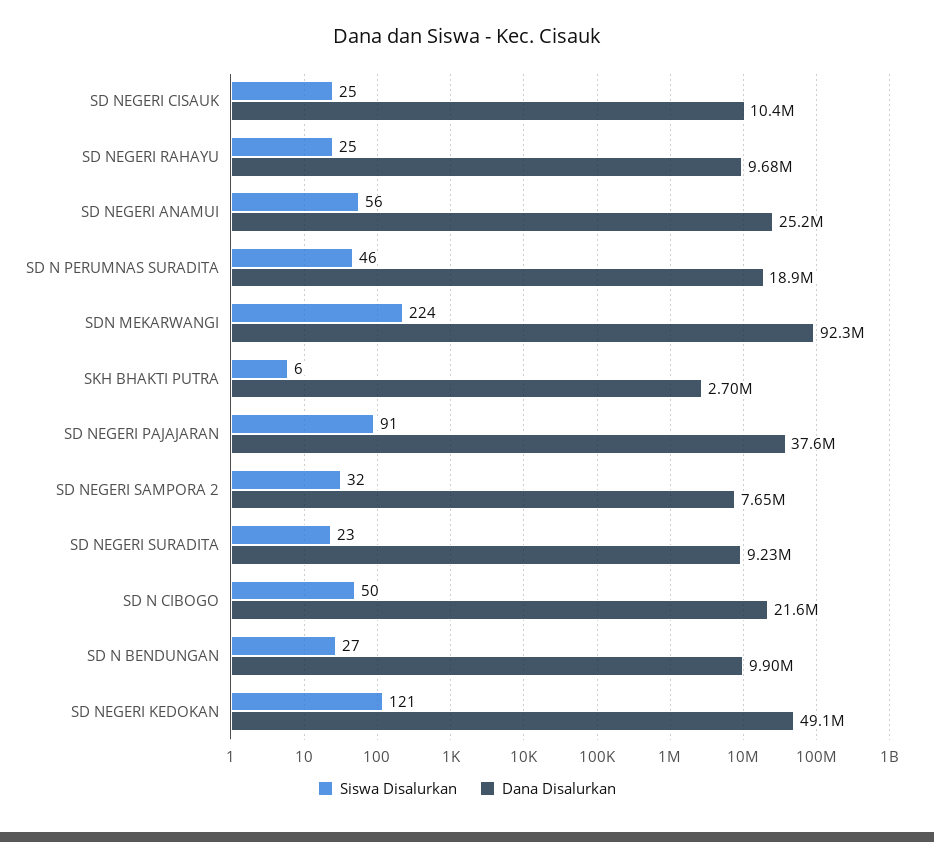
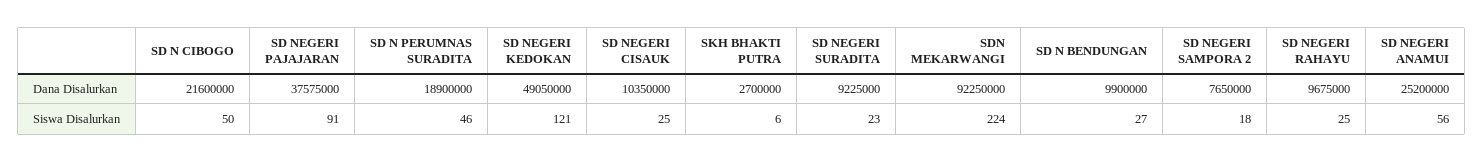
  {
    "Siswa Disalurkan": {
      "SD NEGERI CISAUK": 25,
      "SD NEGERI RAHAYU": 25,
      "SD NEGERI ANAMUI": 56,
      "SD N PERUMNAS SURADITA": 46,
      "SDN MEKARWANGI": 224,
      "SKH BHAKTI PUTRA": 6,
      "SD NEGERI PAJAJARAN": 91,
-     "SD NEGERI SAMPORA 2": 32,
+     "SD NEGERI SAMPORA 2": 18,
      "SD NEGERI SURADITA": 23,
      "SD N CIBOGO": 50,
      "SD N BENDUNGAN": 27,
      "SD NEGERI KEDOKAN": 121
    },
    "Dana Disalurkan": {
      "SD NEGERI CISAUK": 10350000,
      "SD NEGERI RAHAYU": 9675000,
      "SD NEGERI ANAMUI": 25200000,
      "SD N PERUMNAS SURADITA": 18900000,
      "SDN MEKARWANGI": 92250000,
      "SKH BHAKTI PUTRA": 2700000,
      "SD NEGERI PAJAJARAN": 37575000,
      "SD NEGERI SAMPORA 2": 7650000,
      "SD NEGERI SURADITA": 9225000,
      "SD N CIBOGO": 21600000,
      "SD N BENDUNGAN": 9900000,
      "SD NEGERI KEDOKAN": 49050000
    }
  }

